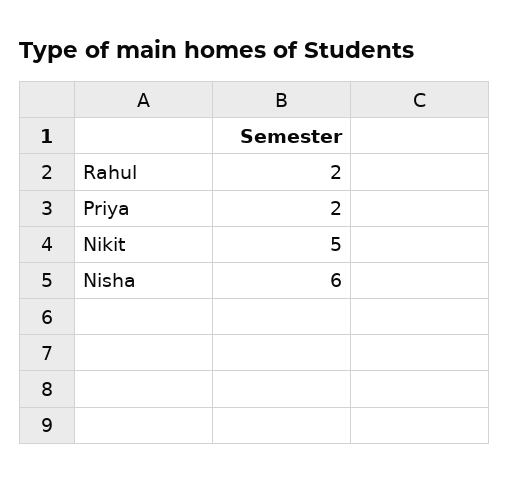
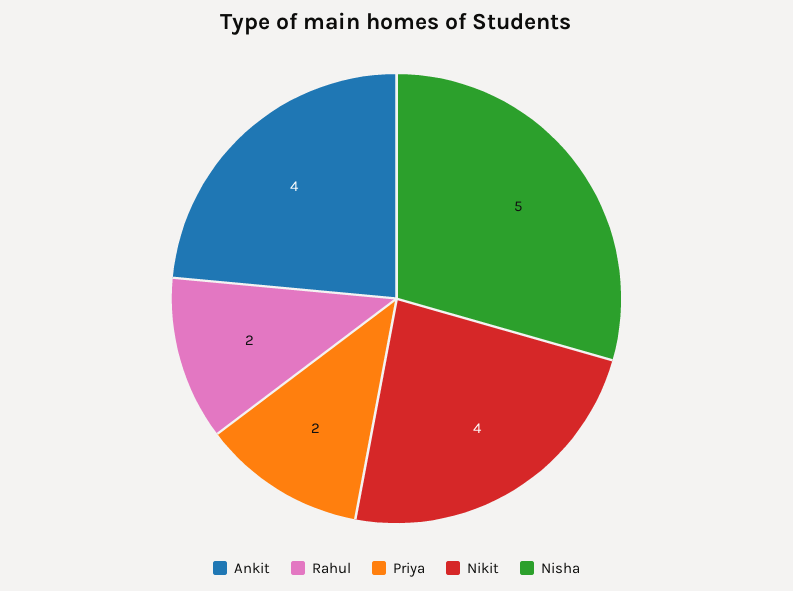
  {
    "Rahul": 2,
    "Priya": 2,
-   "Nikit": 5,
+   "Nikit": 4,
-   "Nisha": 6
+   "Nisha": 5,
+   "Ankit": 4
  }

